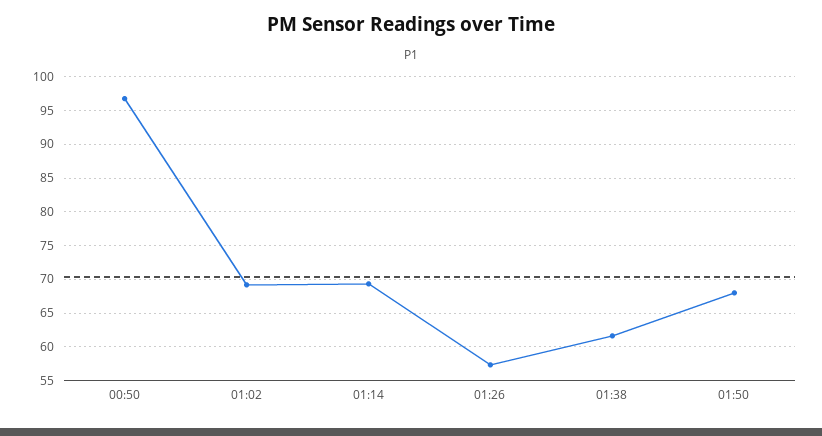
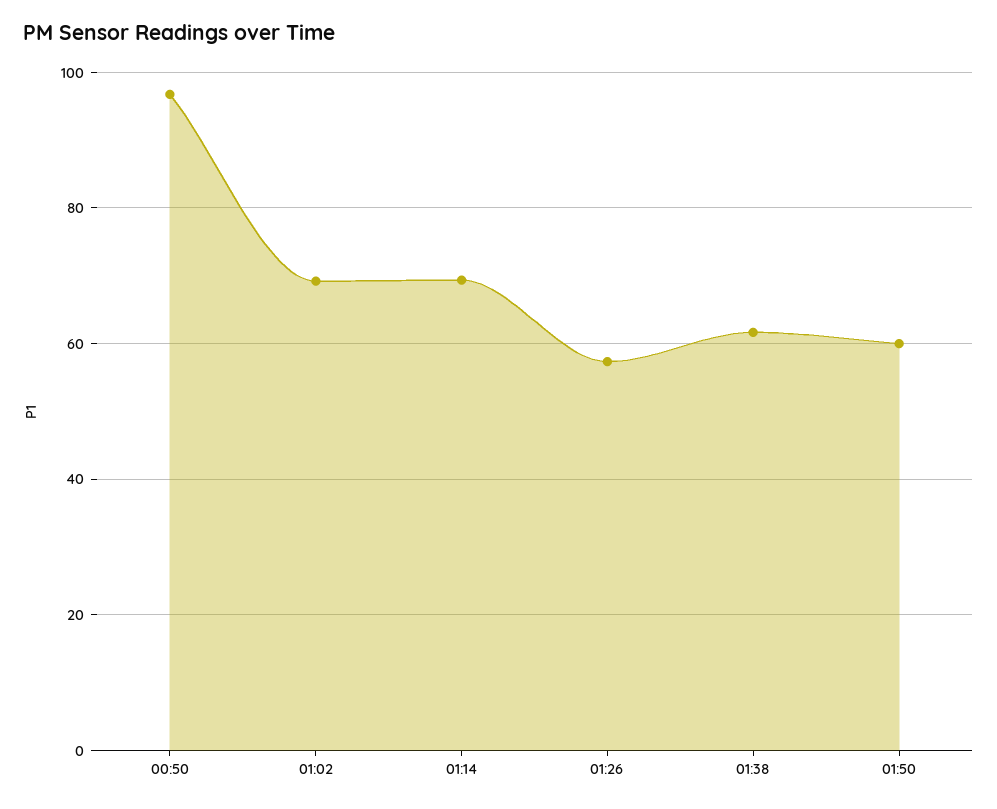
  {
    "00:50": 97,
    "01:02": 69,
    "01:14": 69,
    "01:26": 57,
    "01:38": 62,
-   "01:50": 68
+   "01:50": 60
  }

